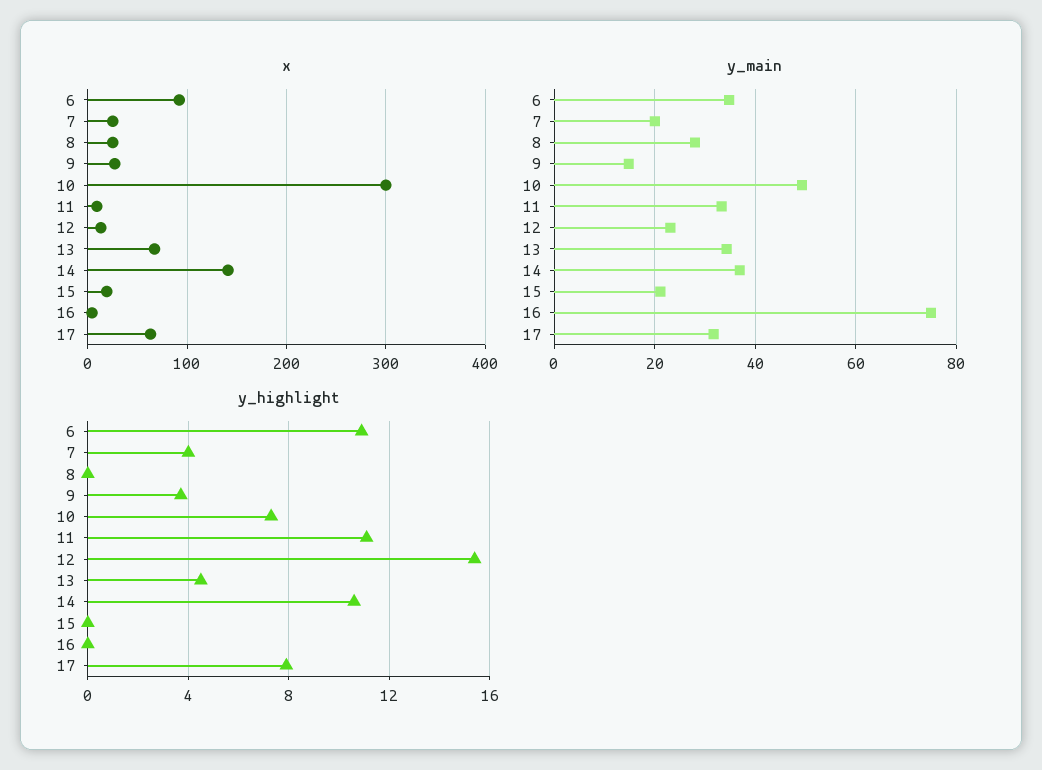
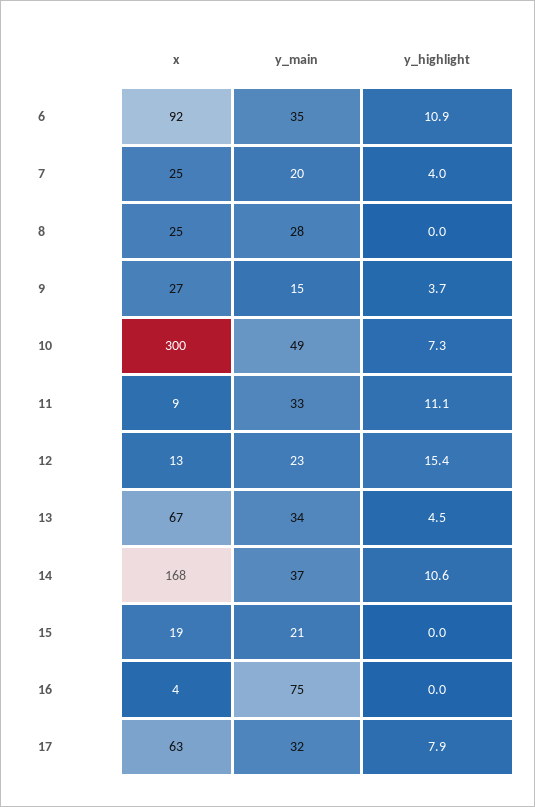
  {
    "x": {
      "6": 92,
      "7": 25,
      "8": 25,
      "9": 27,
      "10": 300,
      "11": 9,
      "12": 13,
      "13": 67,
-     "14": 140,
+     "14": 168,
      "15": 19,
      "16": 4,
      "17": 63
    },
    "y_main": {
      "6": 35,
      "7": 20,
      "8": 28,
      "9": 15,
      "10": 49,
      "11": 33,
      "12": 23,
      "13": 34,
      "14": 37,
      "15": 21,
      "16": 75,
      "17": 32
    },
    "y_highlight": {
      "6": 10.9,
      "7": 4,
      "8": 0,
      "9": 3.7,
      "10": 7.3,
      "11": 11.1,
      "12": 15.4,
      "13": 4.5,
      "14": 10.6,
      "15": 0,
      "16": 0,
      "17": 7.9
    }
  }

